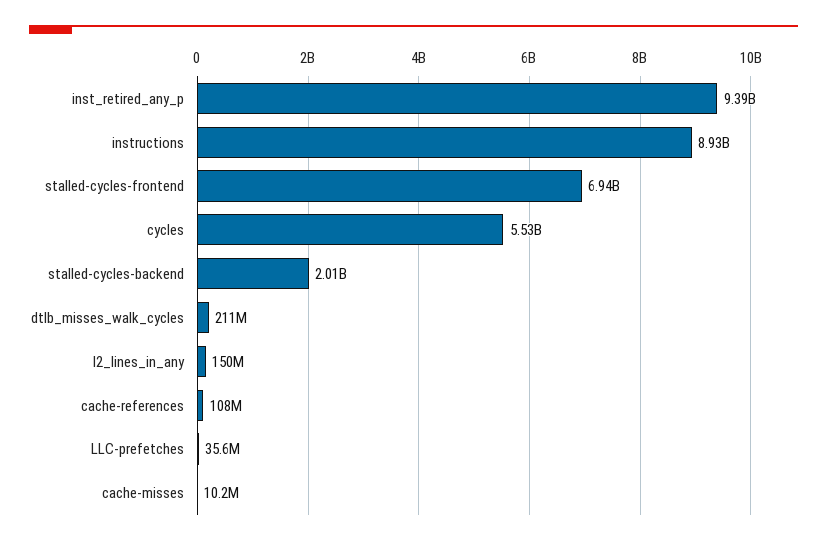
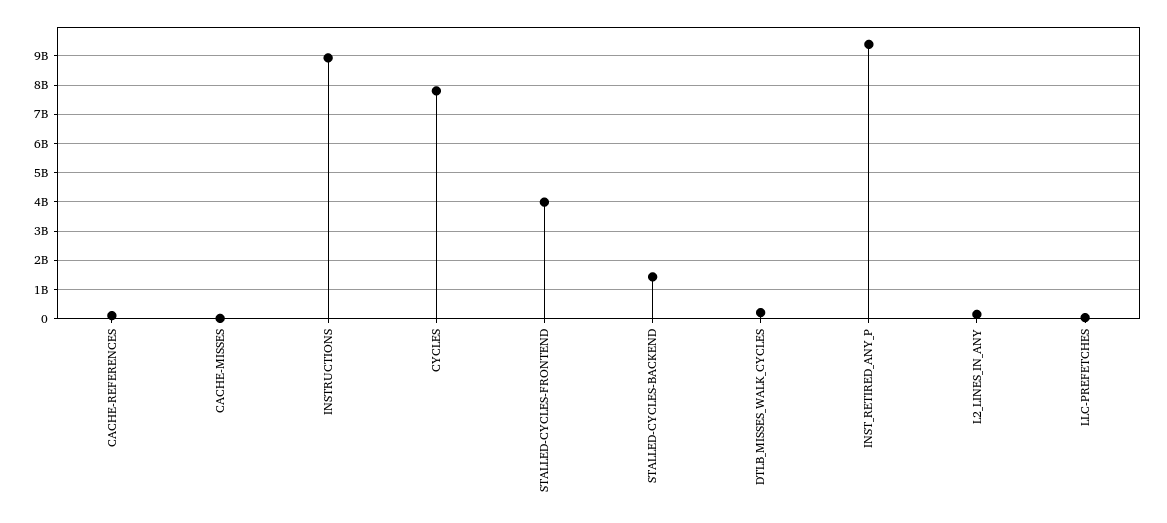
  {
    "inst_retired_any_p": 9390000000,
    "instructions": 8930000000,
-   "stalled-cycles-frontend": 6940000000,
+   "stalled-cycles-frontend": 4000000000,
-   "cycles": 5530000000,
+   "cycles": 7750000000,
-   "stalled-cycles-backend": 2010000000,
+   "stalled-cycles-backend": 1500000000,
    "dtlb_misses_walk_cycles": 211000000,
    "l2_lines_in_any": 150000000,
    "cache-references": 108000000,
    "LLC-prefetches": 35600000,
    "cache-misses": 10200000
  }

